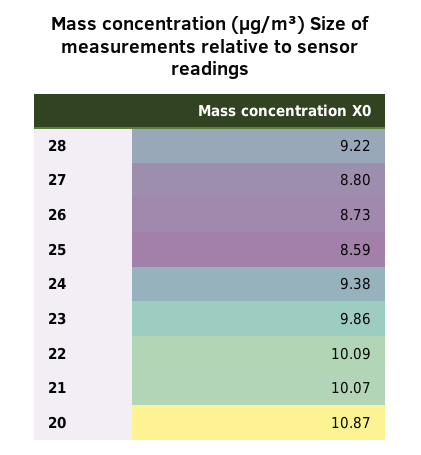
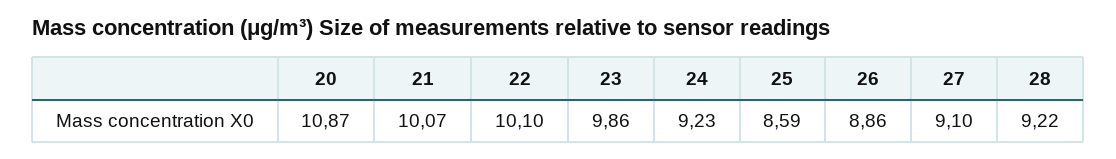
  {
    "28": 9.22,
-   "27": 8.8,
+   "27": 9.1,
-   "26": 8.73,
+   "26": 8.86,
    "25": 8.59,
-   "24": 9.38,
+   "24": 9.23,
    "23": 9.86,
-   "22": 10.09,
+   "22": 10.1,
    "21": 10.07,
    "20": 10.87
  }

